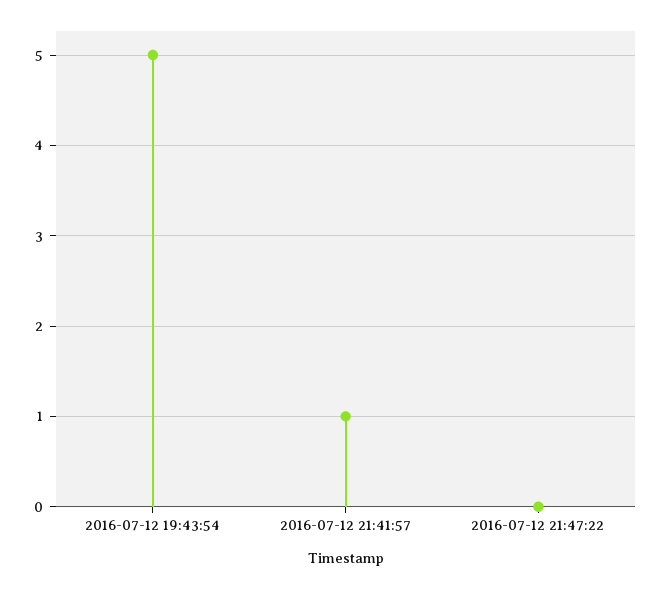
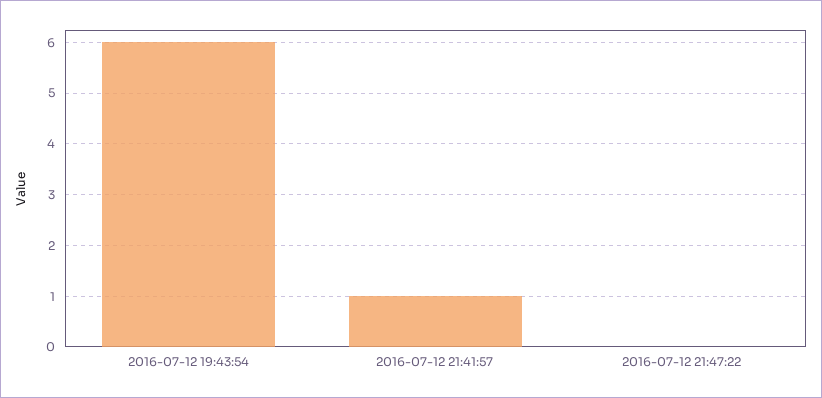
  {
-   "2016-07-12 19:43:54": 5,
+   "2016-07-12 19:43:54": 6,
    "2016-07-12 21:41:57": 1,
    "2016-07-12 21:47:22": 0
  }

